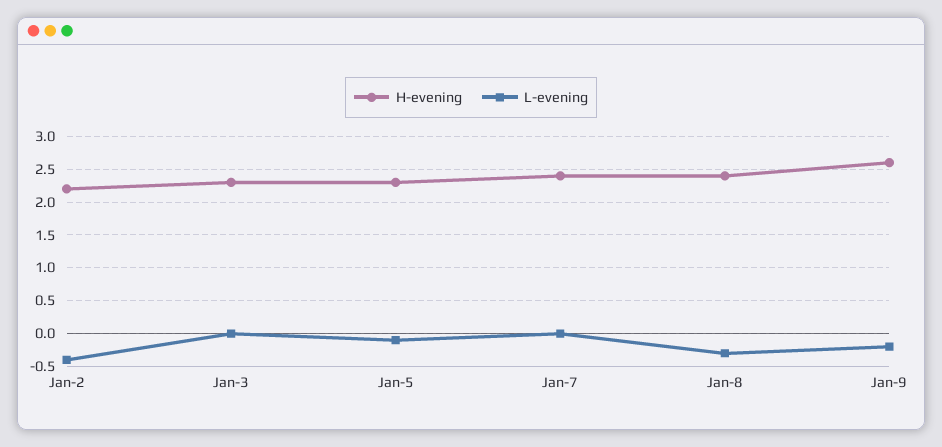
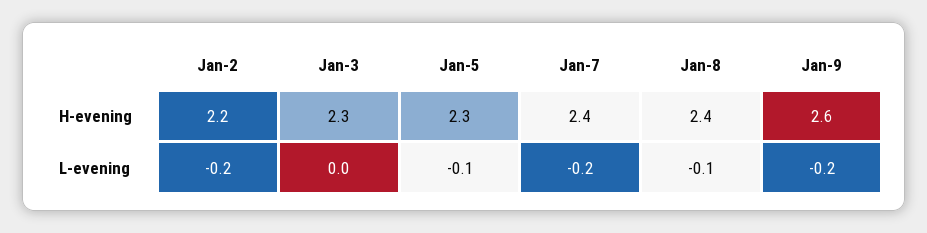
  {
    "H-evening": {
      "Jan-2": 2.2,
      "Jan-3": 2.3,
      "Jan-5": 2.3,
      "Jan-7": 2.4,
      "Jan-8": 2.4,
      "Jan-9": 2.6
    },
    "L-evening": {
-     "Jan-2": -0.4,
+     "Jan-2": -0.2,
      "Jan-3": 0,
      "Jan-5": -0.1,
-     "Jan-7": 0,
+     "Jan-7": -0.2,
-     "Jan-8": -0.3,
+     "Jan-8": -0.1,
      "Jan-9": -0.2
    }
  }

